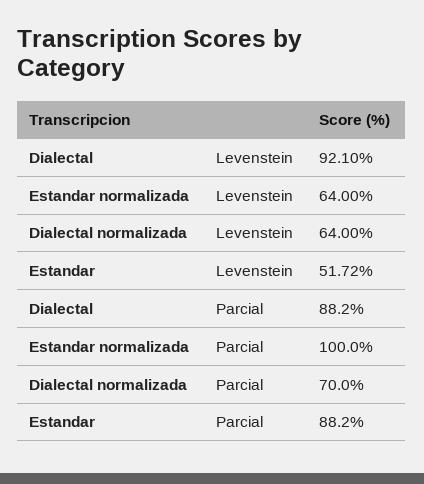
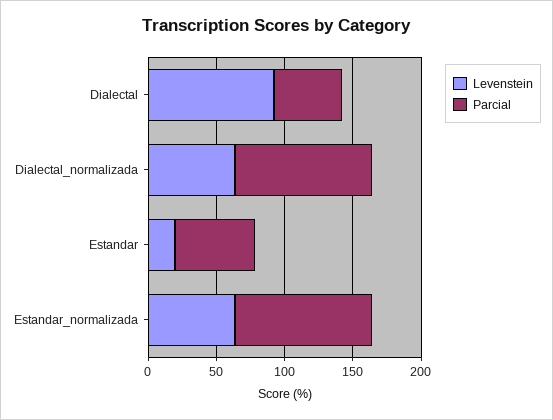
  {
    "Levenstein": {
      "Dialectal": 92.1,
      "Estandar normalizada": 64,
      "Dialectal normalizada": 64,
-     "Estandar": 51.72
+     "Estandar": 20
    },
    "Parcial": {
-     "Dialectal": 88.2,
+     "Dialectal": 50,
      "Estandar normalizada": 100,
-     "Dialectal normalizada": 70,
+     "Dialectal normalizada": 100,
-     "Estandar": 88.2
+     "Estandar": 60
    }
  }

